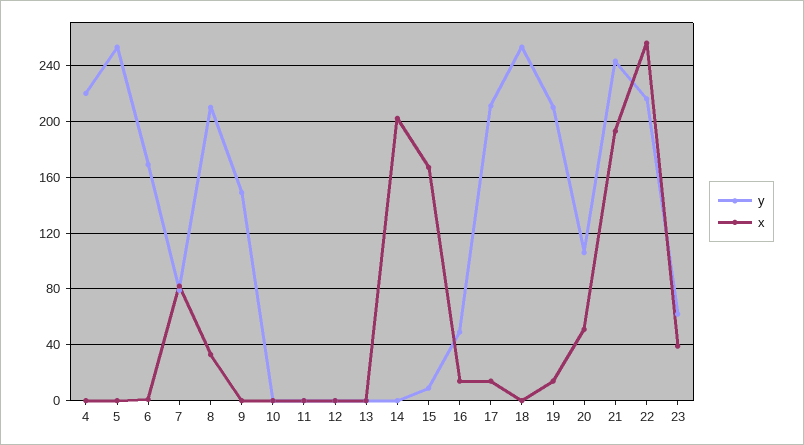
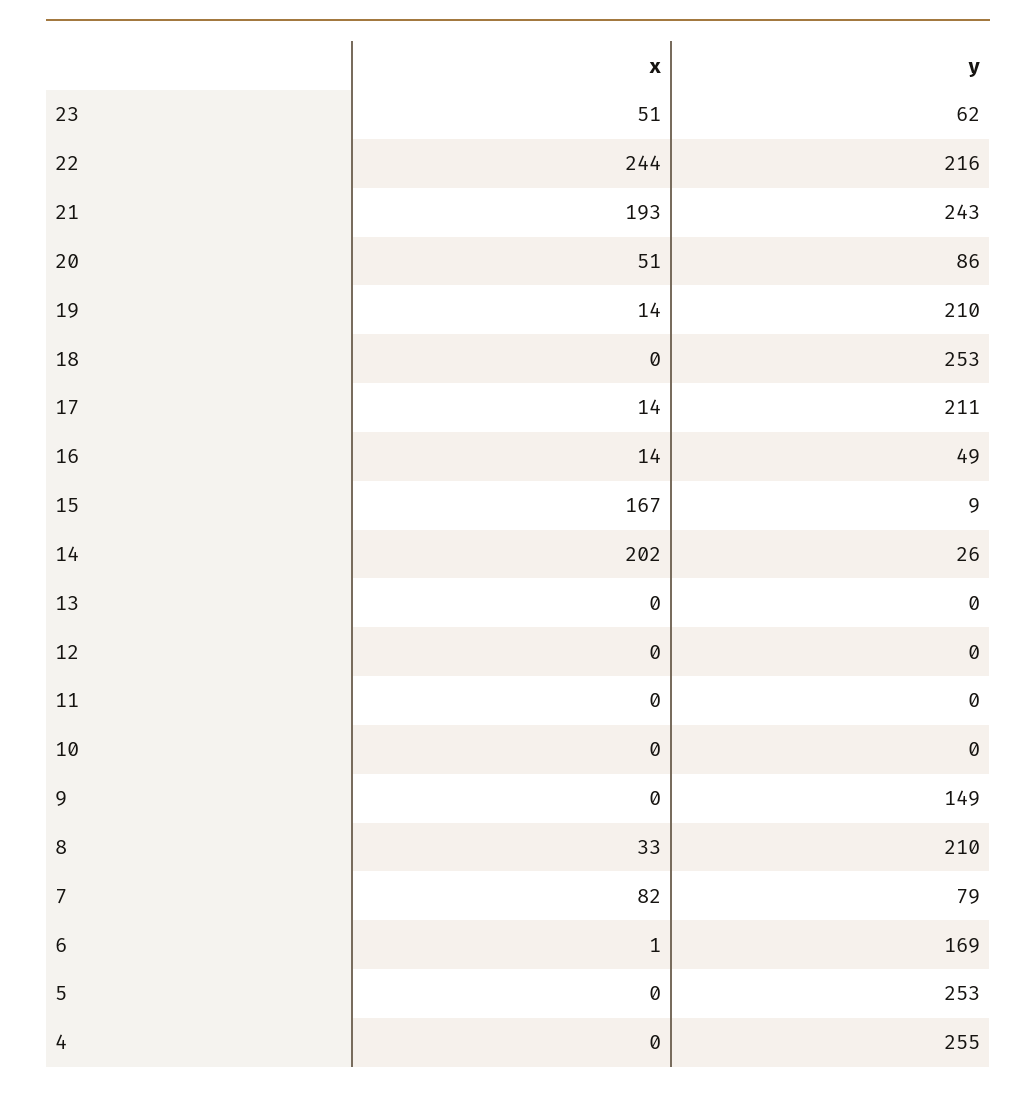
  {
    "y": {
-     "4": 220,
+     "4": 255,
      "5": 253,
      "6": 169,
      "7": 79,
      "8": 210,
      "9": 149,
      "10": 0,
      "11": 0,
      "12": 0,
      "13": 0,
-     "14": 0,
+     "14": 26,
      "15": 9,
      "16": 49,
      "17": 211,
      "18": 253,
      "19": 210,
-     "20": 105,
+     "20": 86,
      "21": 243,
      "22": 216,
      "23": 62
    },
    "x": {
      "4": 0,
      "5": 0,
      "6": 1,
      "7": 82,
      "8": 33,
      "9": 0,
      "10": 0,
      "11": 0,
      "12": 0,
      "13": 0,
      "14": 202,
      "15": 167,
      "16": 14,
      "17": 14,
      "18": 0,
      "19": 14,
      "20": 51,
      "21": 193,
-     "22": 255,
+     "22": 244,
-     "23": 40
+     "23": 51
    }
  }

